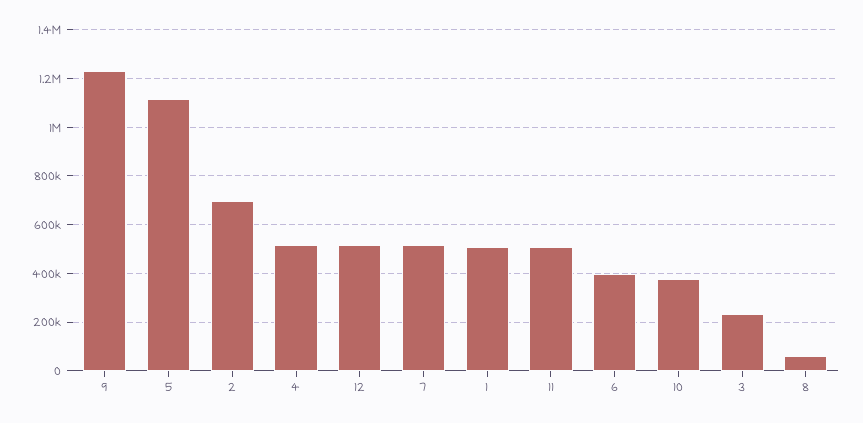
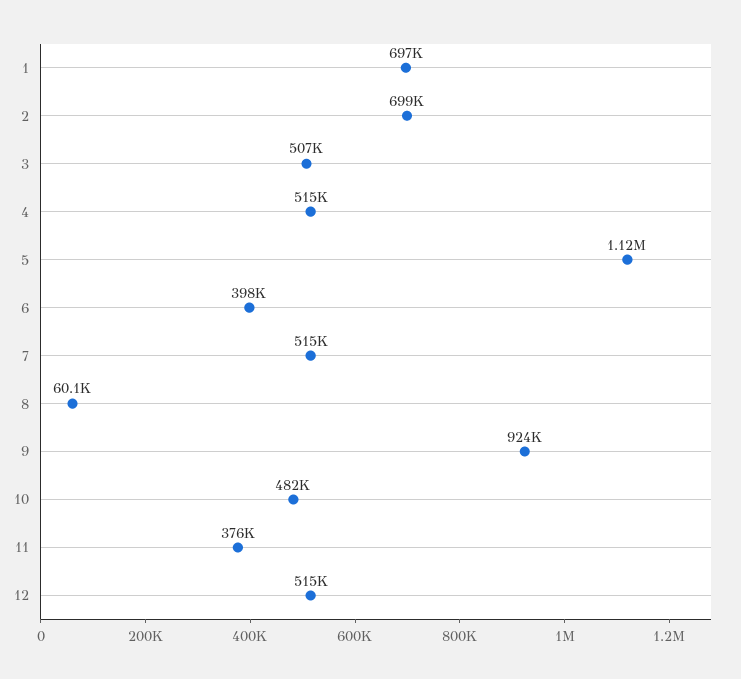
  {
-   "9": 1225000,
+   "9": 924000,
    "5": 1120000,
    "2": 699000,
    "4": 515000,
    "12": 515000,
    "7": 515000,
-   "1": 500000,
+   "1": 697000,
-   "11": 500000,
+   "11": 376000,
    "6": 398000,
-   "10": 375000,
+   "10": 482000,
-   "3": 225000,
+   "3": 507000,
    "8": 60100
  }

